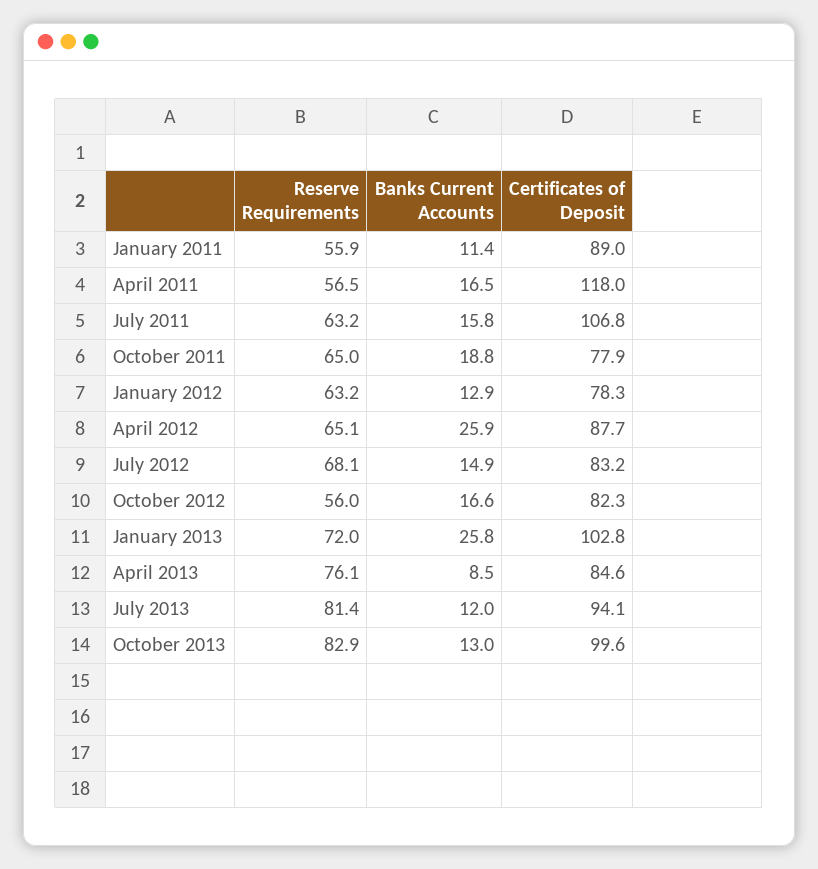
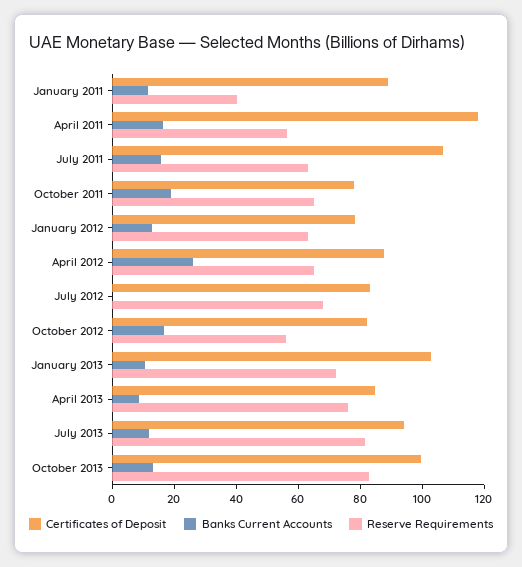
  {
    "Reserve Requirements": {
-     "January 2011": 55.9,
+     "January 2011": 40,
      "April 2011": 56.5,
      "July 2011": 63.2,
      "October 2011": 65,
      "January 2012": 63.2,
      "April 2012": 65.1,
      "July 2012": 68.1,
      "October 2012": 56,
      "January 2013": 72,
      "April 2013": 76.1,
      "July 2013": 81.4,
      "October 2013": 82.9
    },
    "Banks Current Accounts": {
      "January 2011": 11.4,
      "April 2011": 16.5,
      "July 2011": 15.8,
      "October 2011": 18.8,
      "January 2012": 12.9,
      "April 2012": 25.9,
-     "July 2012": 14.9,
+     "July 2012": 0,
      "October 2012": 16.6,
-     "January 2013": 25.8,
+     "January 2013": 10,
      "April 2013": 8.5,
      "July 2013": 12,
      "October 2013": 13
    },
    "Certificates of Deposit": {
      "January 2011": 89,
      "April 2011": 118,
      "July 2011": 106.8,
      "October 2011": 77.9,
      "January 2012": 78.3,
      "April 2012": 87.7,
      "July 2012": 83.2,
      "October 2012": 82.3,
      "January 2013": 102.8,
      "April 2013": 84.6,
      "July 2013": 94.1,
      "October 2013": 99.6
    }
  }

